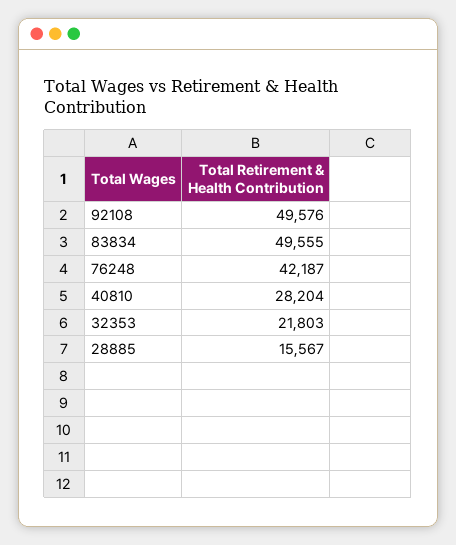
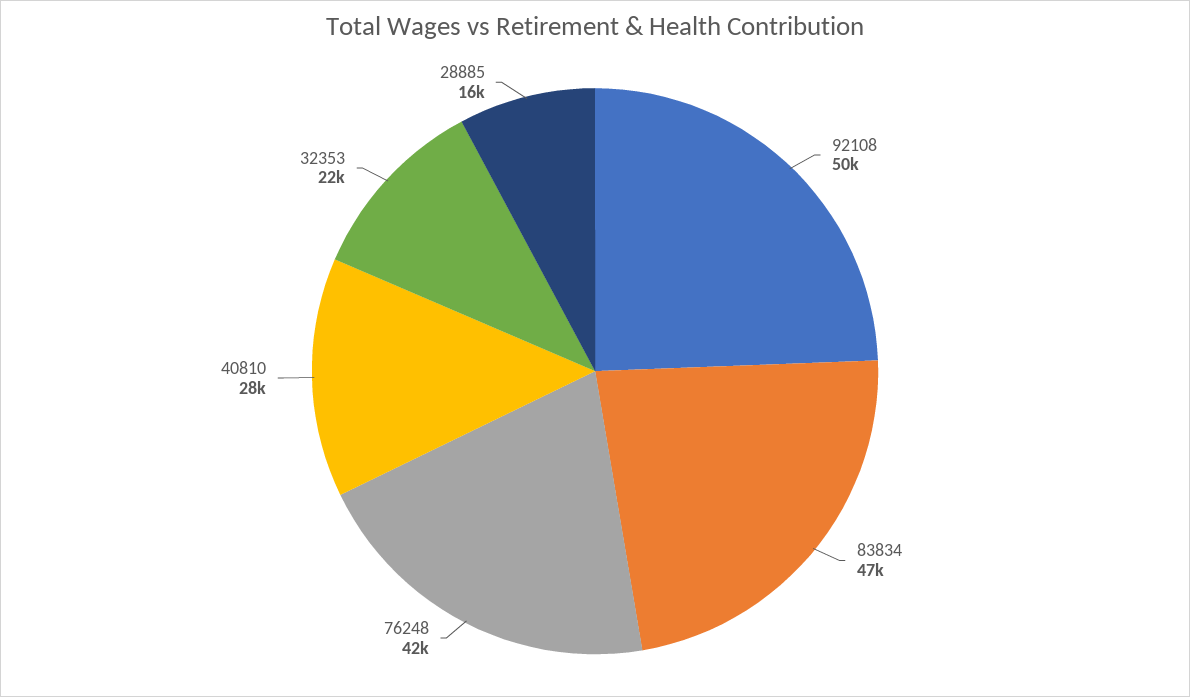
  {
    "92108": 49576,
-   "83834": 49555,
+   "83834": 47000,
    "76248": 42187,
    "40810": 28204,
    "32353": 21803,
    "28885": 15567
  }

